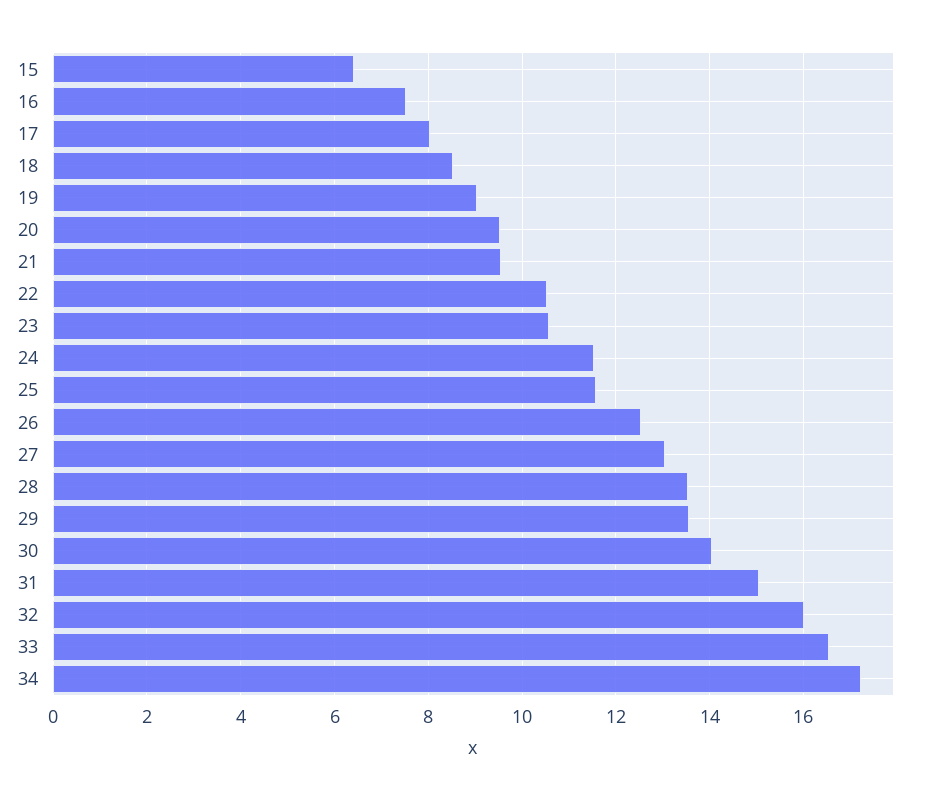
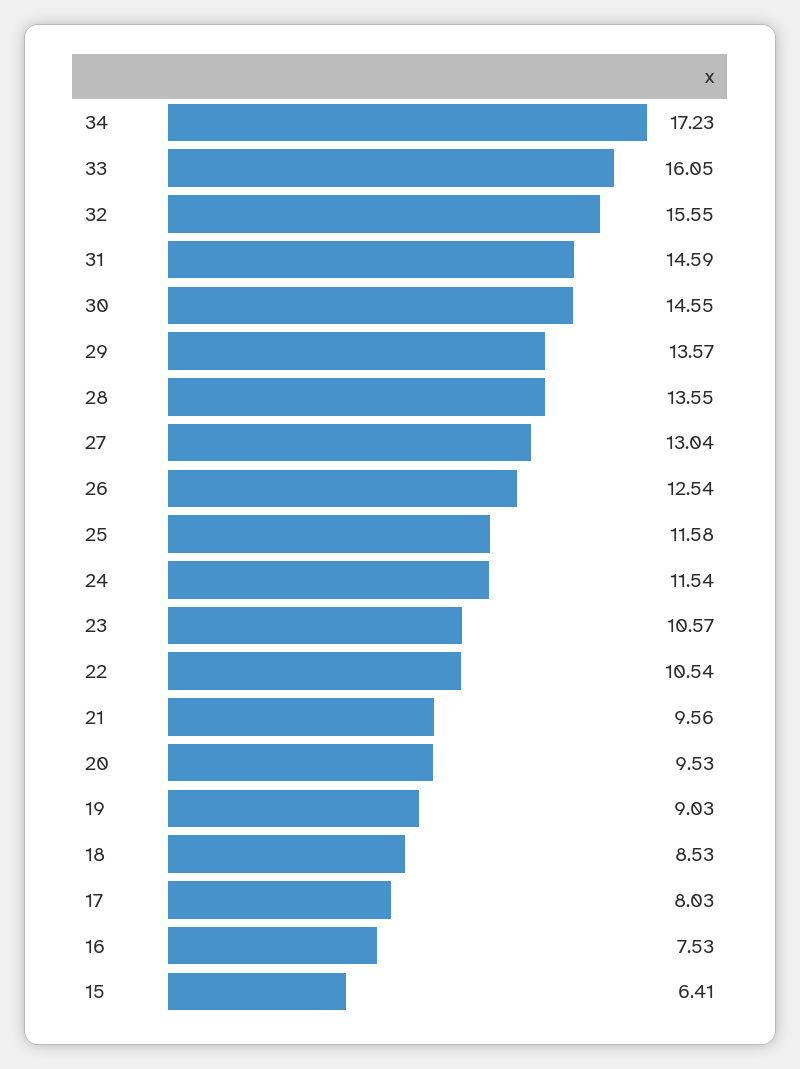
  {
    "15": 6.41,
    "16": 7.53,
    "17": 8.03,
    "18": 8.53,
    "19": 9.03,
    "20": 9.53,
    "21": 9.56,
    "22": 10.54,
    "23": 10.57,
    "24": 11.54,
    "25": 11.58,
    "26": 12.54,
    "27": 13.04,
    "28": 13.55,
    "29": 13.57,
-   "30": 14,
+   "30": 14.55,
-   "31": 15,
+   "31": 14.59,
-   "32": 16,
+   "32": 15.55,
-   "33": 16.6,
+   "33": 16.05,
    "34": 17.23
  }

